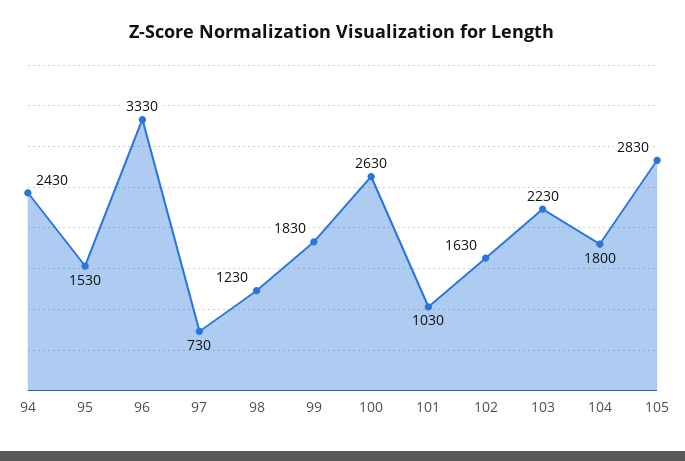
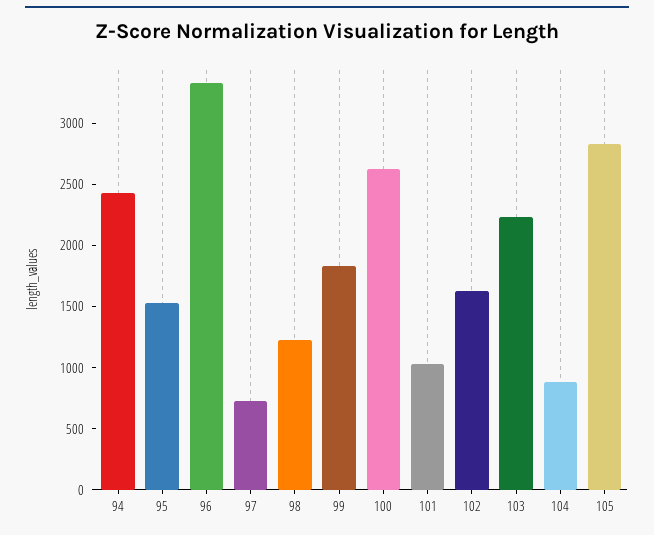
  {
    "94": 2430,
    "95": 1530,
    "96": 3330,
    "97": 730,
    "98": 1230,
    "99": 1830,
    "100": 2630,
    "101": 1030,
    "102": 1630,
    "103": 2230,
-   "104": 1800,
+   "104": 900,
    "105": 2830
  }

